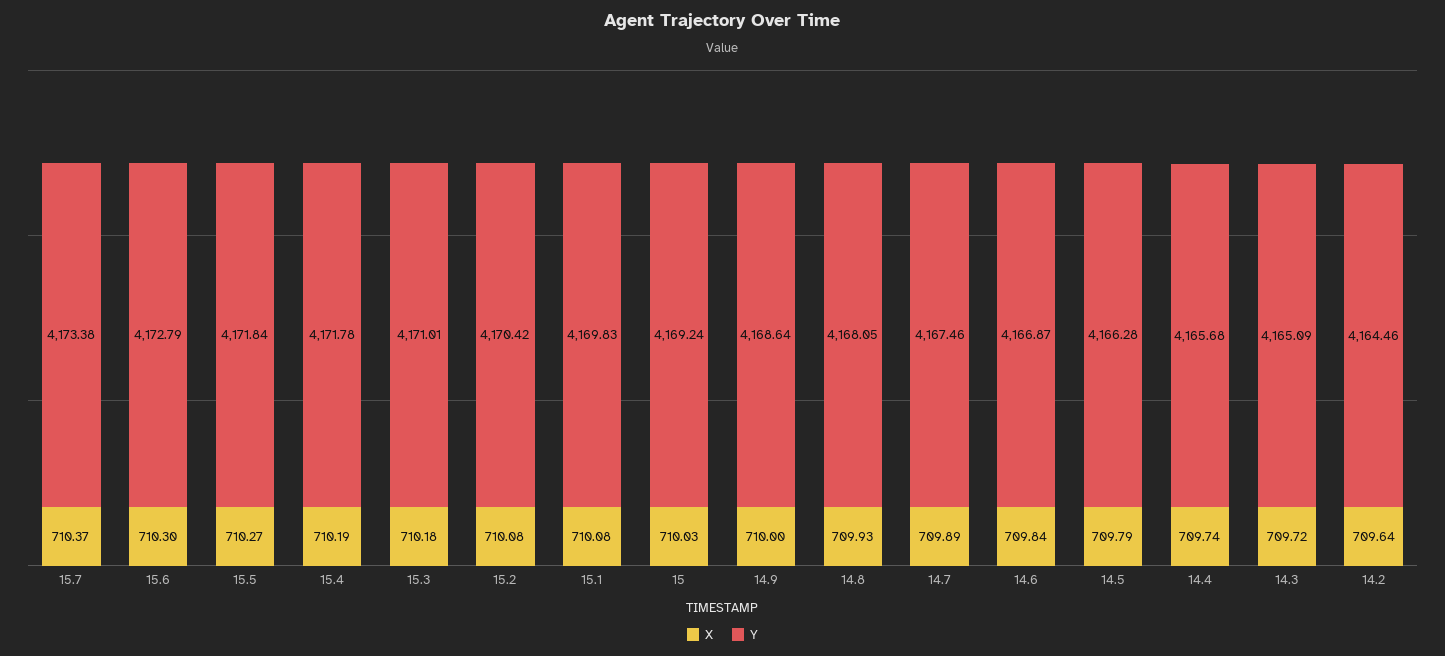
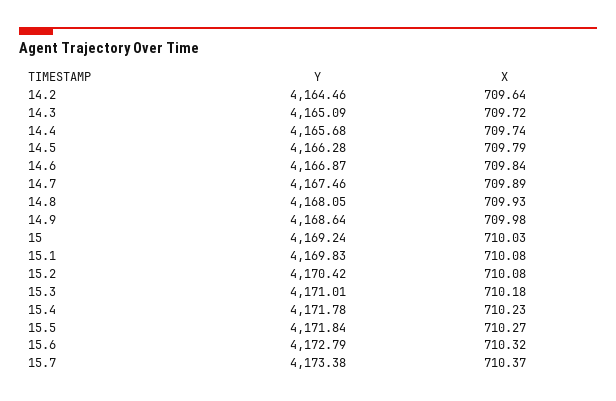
  {
    "X": {
      "15.7": 710.37,
-     "15.6": 710.3,
+     "15.6": 710.32,
      "15.5": 710.27,
-     "15.4": 710.19,
+     "15.4": 710.23,
      "15.3": 710.18,
      "15.2": 710.08,
      "15.1": 710.08,
      "15": 710.03,
-     "14.9": 710,
+     "14.9": 709.98,
      "14.8": 709.93,
      "14.7": 709.89,
      "14.6": 709.84,
      "14.5": 709.79,
      "14.4": 709.74,
      "14.3": 709.72,
      "14.2": 709.64
    },
    "Y": {
      "15.7": 4173.38,
      "15.6": 4172.79,
      "15.5": 4171.84,
      "15.4": 4171.78,
      "15.3": 4171.01,
      "15.2": 4170.42,
      "15.1": 4169.83,
      "15": 4169.24,
      "14.9": 4168.64,
      "14.8": 4168.05,
      "14.7": 4167.46,
      "14.6": 4166.87,
      "14.5": 4166.28,
      "14.4": 4165.68,
      "14.3": 4165.09,
      "14.2": 4164.46
    }
  }

